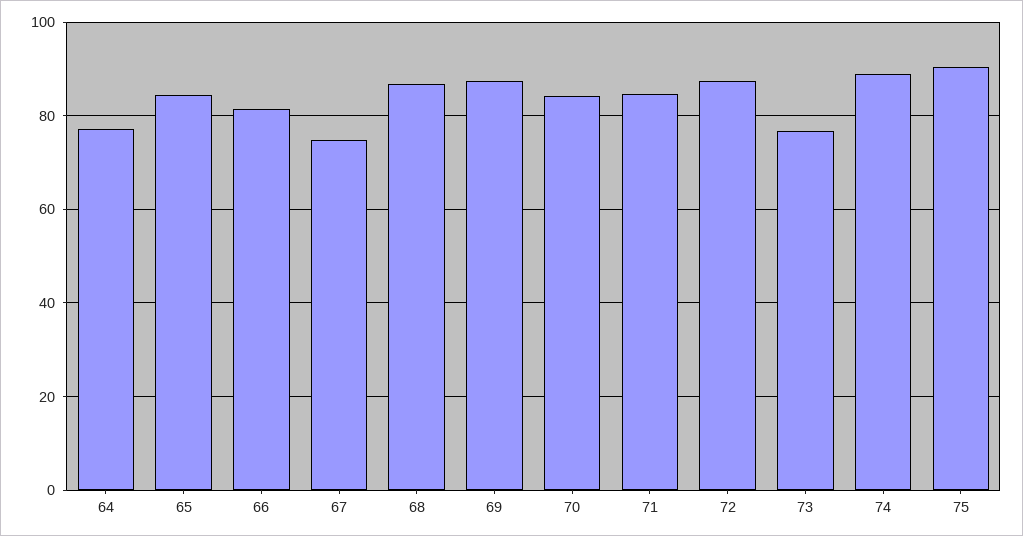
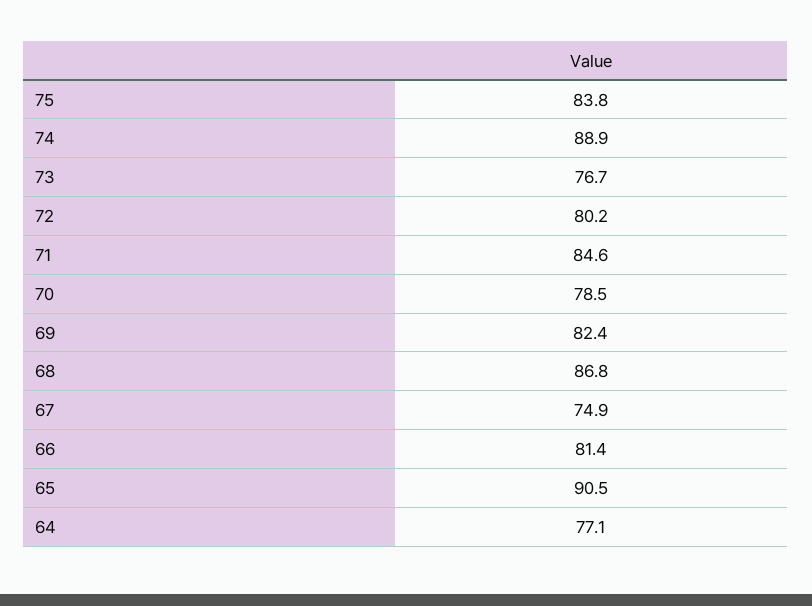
  {
    "64": 77.1,
-   "65": 84,
+   "65": 90.5,
    "66": 81.4,
    "67": 74.9,
    "68": 86.8,
-   "69": 88,
+   "69": 82.4,
-   "70": 84,
+   "70": 78.5,
    "71": 84.6,
-   "72": 88,
+   "72": 80.2,
    "73": 76.7,
    "74": 88.9,
-   "75": 90
+   "75": 83.8
  }

